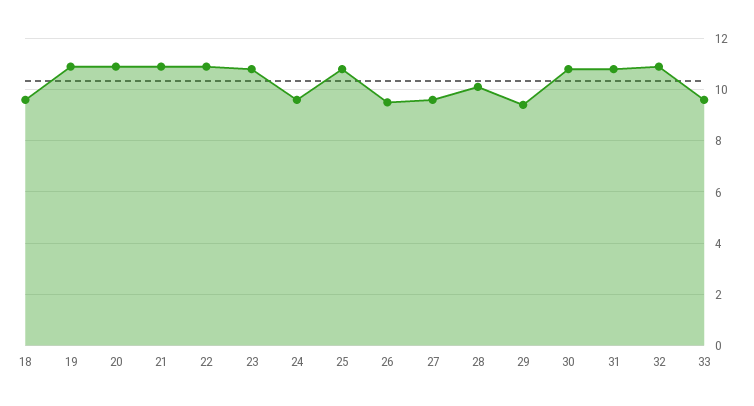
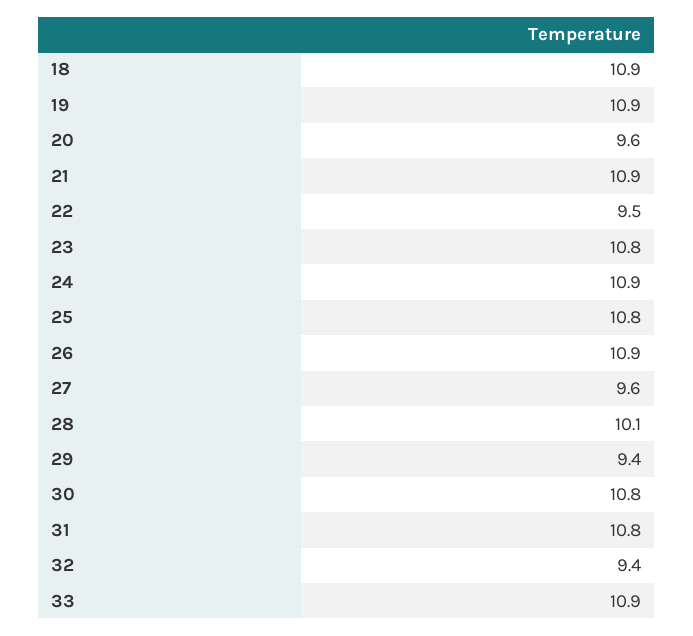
  {
-   "18": 9.5,
+   "18": 10.9,
    "19": 10.9,
-   "20": 11,
+   "20": 9.6,
    "21": 10.9,
-   "22": 11,
+   "22": 9.5,
    "23": 10.8,
-   "24": 9.5,
+   "24": 10.9,
    "25": 10.8,
-   "26": 9.5,
+   "26": 10.9,
    "27": 9.6,
    "28": 10.1,
    "29": 9.4,
    "30": 10.8,
    "31": 10.8,
-   "32": 11,
+   "32": 9.4,
-   "33": 9.5
+   "33": 10.9
  }

